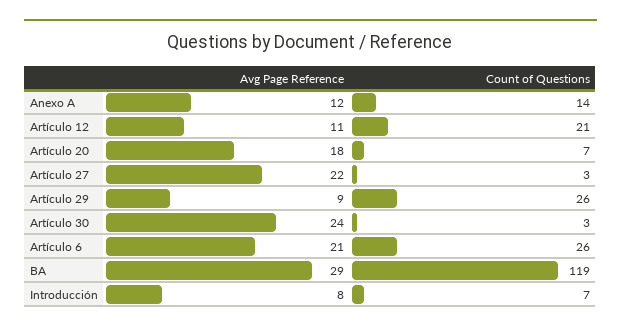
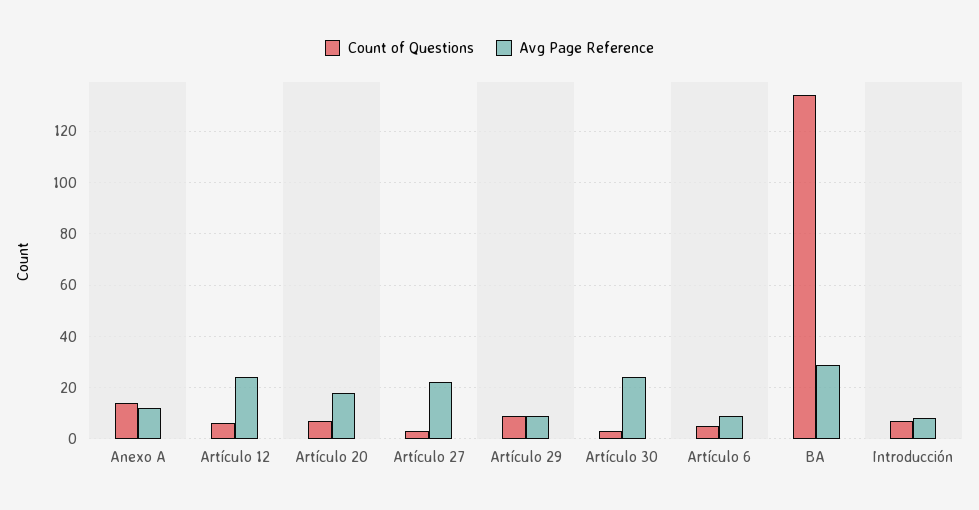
  {
    "Avg Page Reference": {
      "Anexo A": 12,
-     "Artículo 12": 11,
+     "Artículo 12": 25,
      "Artículo 20": 18,
      "Artículo 27": 22,
      "Artículo 29": 9,
      "Artículo 30": 24,
-     "Artículo 6": 21,
+     "Artículo 6": 10,
      "BA": 29,
      "Introducción": 8
    },
    "Count of Questions": {
      "Anexo A": 14,
-     "Artículo 12": 21,
+     "Artículo 12": 5,
      "Artículo 20": 7,
      "Artículo 27": 3,
-     "Artículo 29": 26,
+     "Artículo 29": 10,
      "Artículo 30": 3,
-     "Artículo 6": 26,
+     "Artículo 6": 5,
-     "BA": 119,
+     "BA": 135,
      "Introducción": 7
    }
  }

